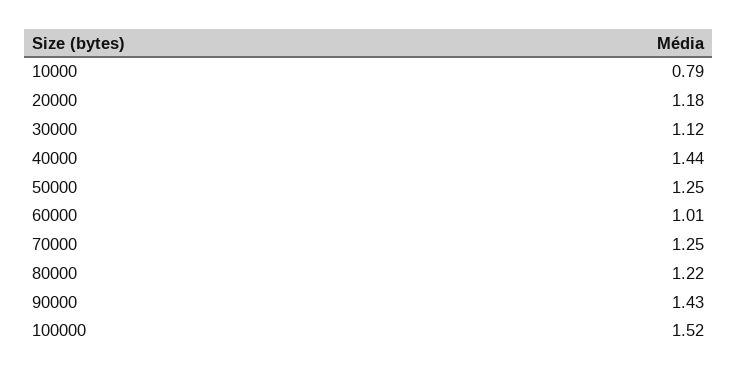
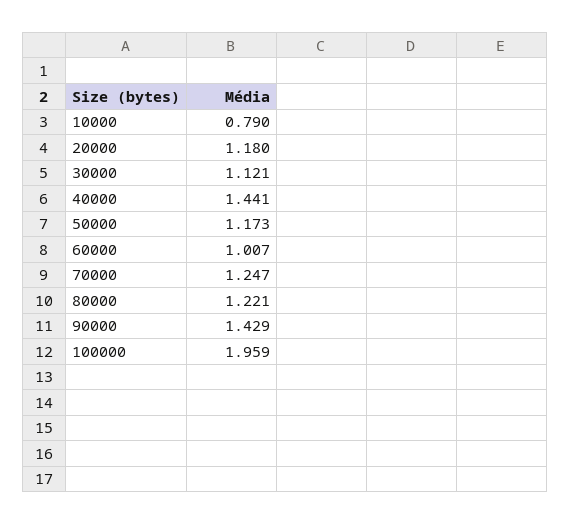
  {
    "10000": 0.79,
    "20000": 1.18,
    "30000": 1.121,
    "40000": 1.441,
-   "50000": 1.25,
+   "50000": 1.173,
    "60000": 1.007,
    "70000": 1.247,
    "80000": 1.221,
    "90000": 1.429,
-   "100000": 1.52
+   "100000": 1.959
  }

